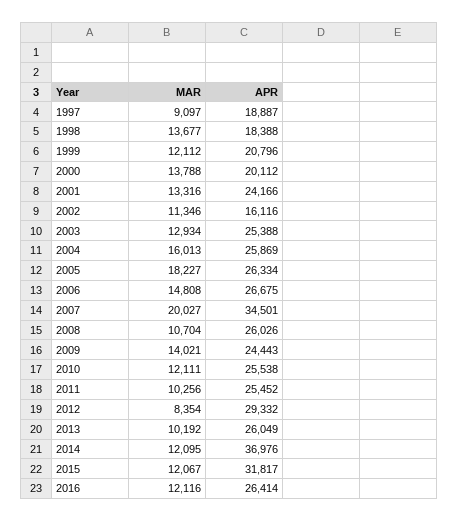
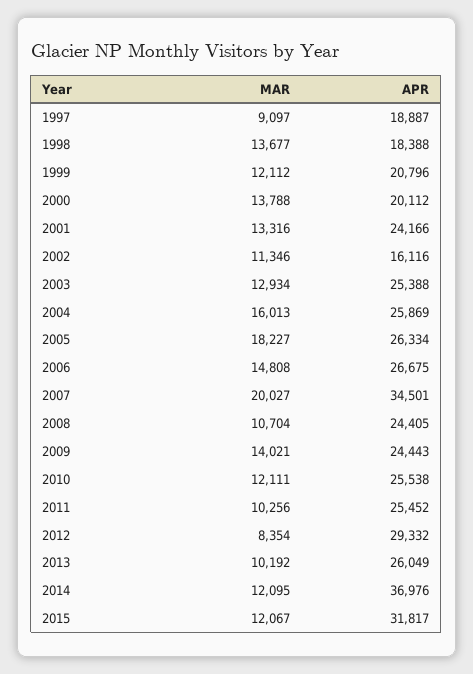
  {
    "MAR": {
      "1997": 9097,
      "1998": 13677,
      "1999": 12112,
      "2000": 13788,
      "2001": 13316,
      "2002": 11346,
      "2003": 12934,
      "2004": 16013,
      "2005": 18227,
      "2006": 14808,
      "2007": 20027,
      "2008": 10704,
      "2009": 14021,
      "2010": 12111,
      "2011": 10256,
      "2012": 8354,
      "2013": 10192,
      "2014": 12095,
-     "2015": 12067,
+     "2015": 12067
-     "2016": 12116
    },
    "APR": {
      "1997": 18887,
      "1998": 18388,
      "1999": 20796,
      "2000": 20112,
      "2001": 24166,
      "2002": 16116,
      "2003": 25388,
      "2004": 25869,
      "2005": 26334,
      "2006": 26675,
      "2007": 34501,
-     "2008": 26026,
+     "2008": 24405,
      "2009": 24443,
      "2010": 25538,
      "2011": 25452,
      "2012": 29332,
      "2013": 26049,
      "2014": 36976,
-     "2015": 31817,
+     "2015": 31817
-     "2016": 26414
    }
  }

